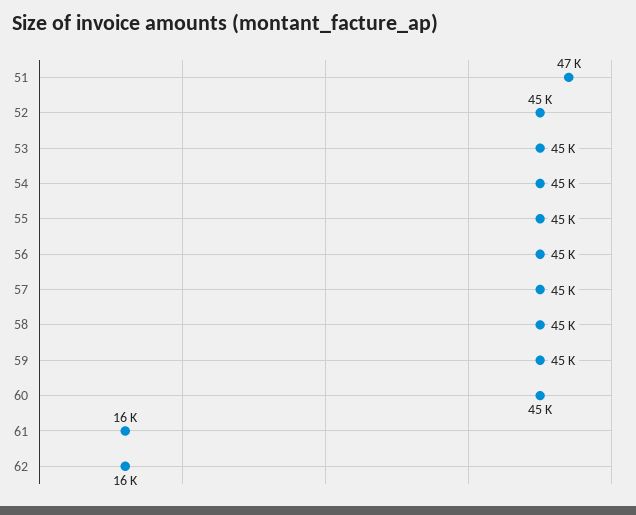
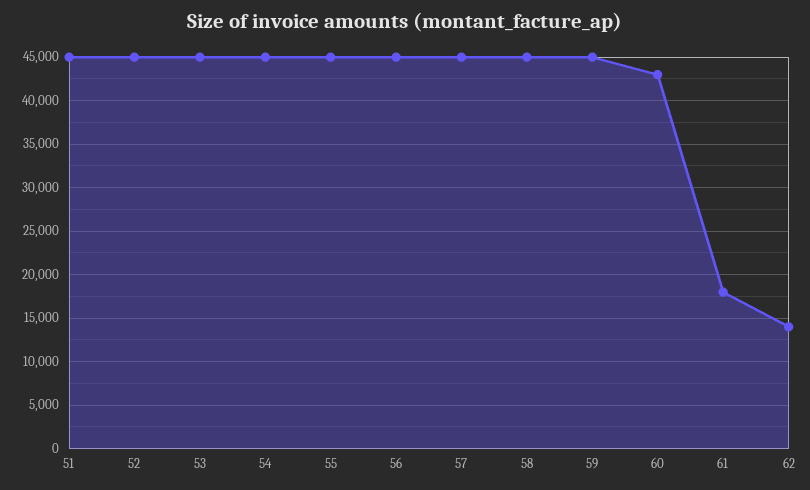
  {
-   "51": 47000,
+   "51": 45000,
    "52": 45000,
    "53": 45000,
    "54": 45000,
    "55": 45000,
    "56": 45000,
    "57": 45000,
    "58": 45000,
    "59": 45000,
-   "60": 45000,
+   "60": 43000,
-   "61": 16000,
+   "61": 18000,
-   "62": 16000
+   "62": 14000
  }

